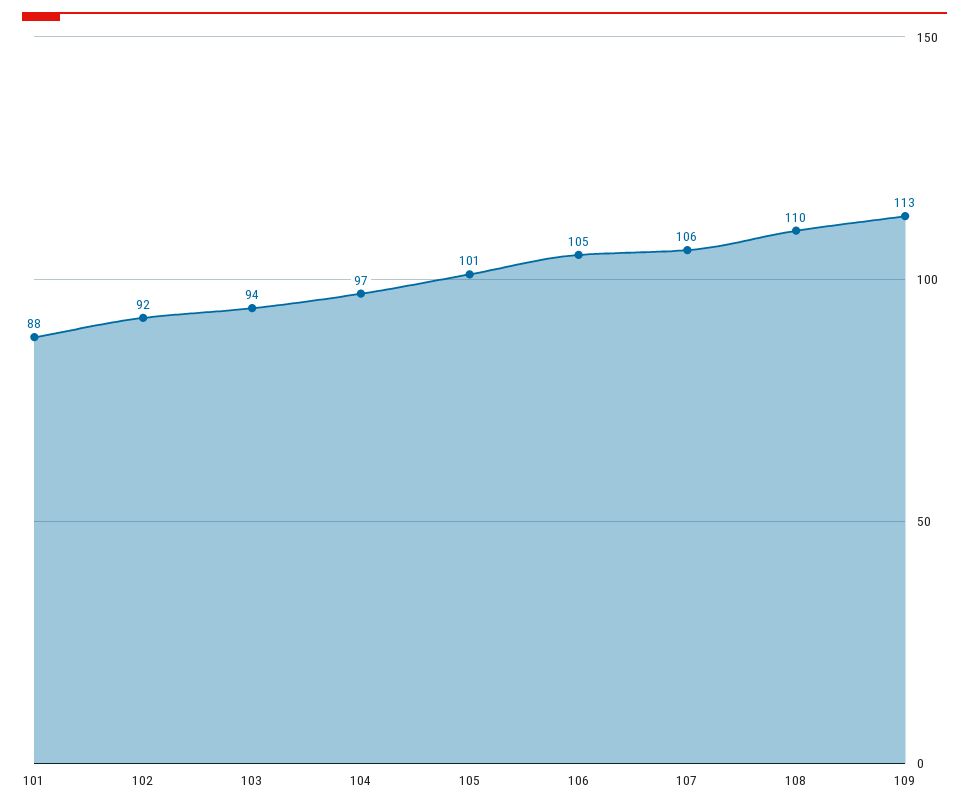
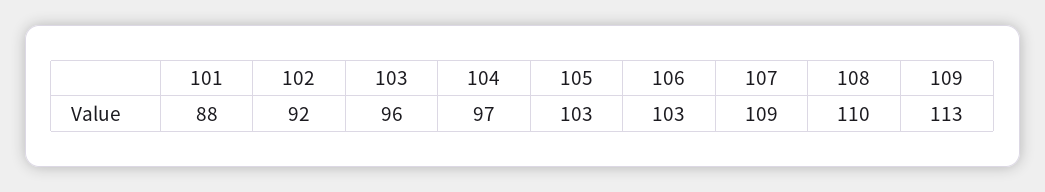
  {
    "101": 88,
    "102": 92,
-   "103": 94,
+   "103": 96,
    "104": 97,
-   "105": 101,
+   "105": 103,
-   "106": 105,
+   "106": 103,
-   "107": 106,
+   "107": 109,
    "108": 110,
    "109": 113
  }

